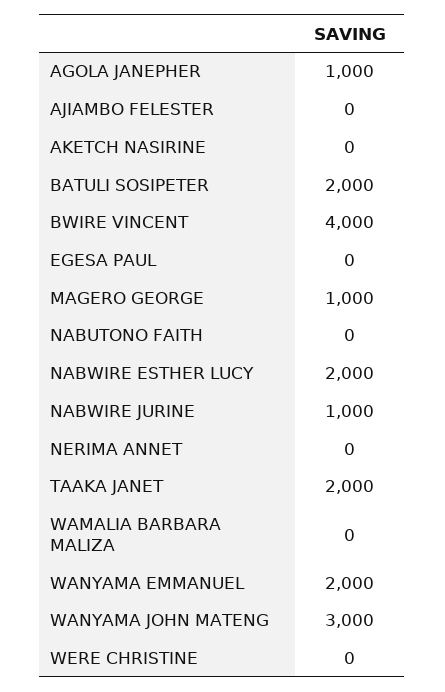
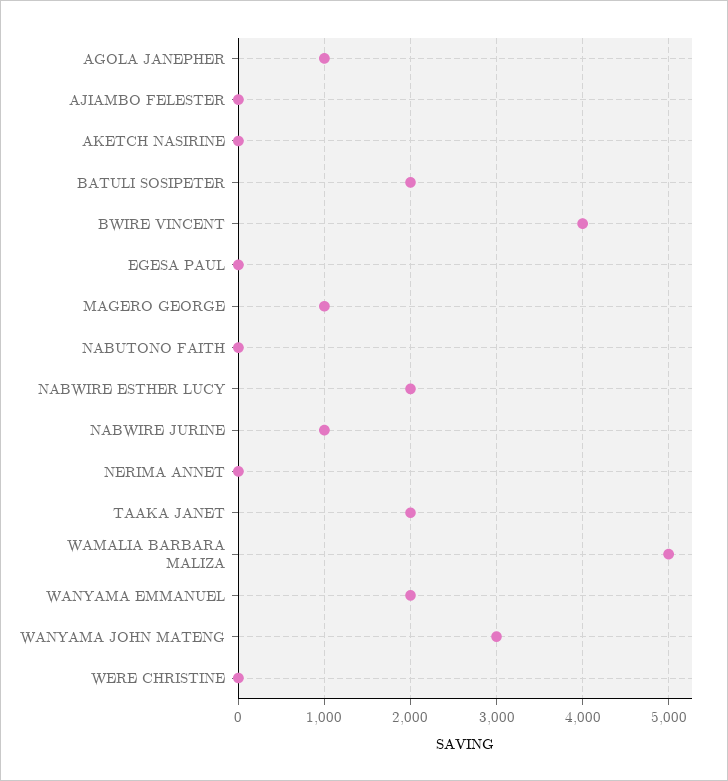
  {
    "AGOLA JANEPHER": 1000,
    "AJIAMBO FELESTER": 0,
    "AKETCH NASIRINE": 0,
    "BATULI SOSIPETER": 2000,
    "BWIRE VINCENT": 4000,
    "EGESA PAUL": 0,
    "MAGERO GEORGE": 1000,
    "NABUTONO FAITH": 0,
    "NABWIRE ESTHER LUCY": 2000,
    "NABWIRE JURINE": 1000,
    "NERIMA ANNET": 0,
    "TAAKA JANET": 2000,
-   "WAMALIA BARBARA MALIZA": 0,
+   "WAMALIA BARBARA MALIZA": 5000,
    "WANYAMA EMMANUEL": 2000,
    "WANYAMA JOHN MATENG": 3000,
    "WERE CHRISTINE": 0
  }

